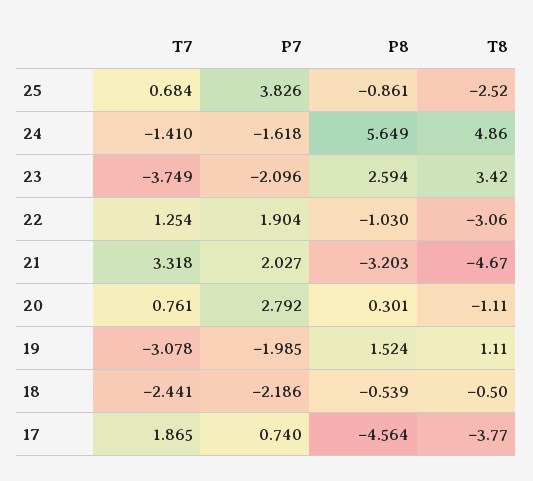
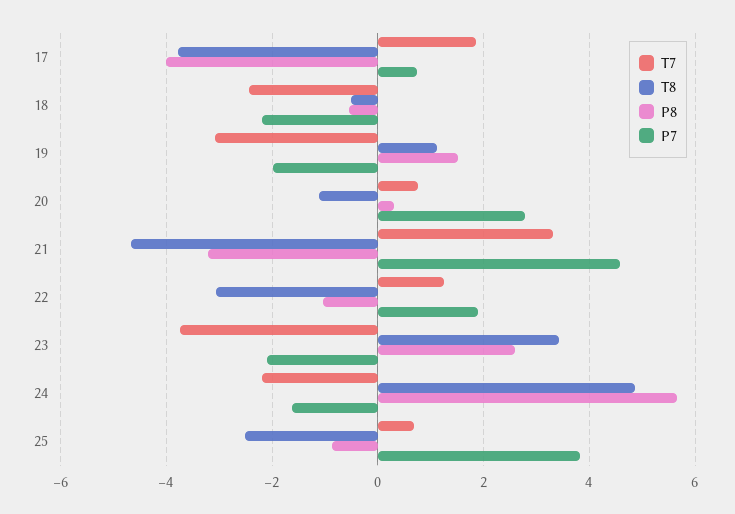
  {
    "T7": {
      "25": 0.684,
-     "24": -1.41,
+     "24": -2.2,
      "23": -3.749,
      "22": 1.254,
      "21": 3.318,
      "20": 0.761,
      "19": -3.078,
      "18": -2.441,
      "17": 1.865
    },
    "P7": {
      "25": 3.826,
      "24": -1.618,
      "23": -2.096,
      "22": 1.904,
-     "21": 2.027,
+     "21": 4.6,
      "20": 2.792,
      "19": -1.985,
      "18": -2.186,
      "17": 0.74
    },
    "P8": {
      "25": -0.861,
      "24": 5.649,
      "23": 2.594,
      "22": -1.03,
      "21": -3.203,
      "20": 0.301,
      "19": 1.524,
      "18": -0.539,
-     "17": -4.564
+     "17": -4
    },
    "T8": {
      "25": -2.52,
      "24": 4.86,
      "23": 3.42,
      "22": -3.06,
      "21": -4.67,
      "20": -1.11,
      "19": 1.11,
      "18": -0.5,
      "17": -3.77
    }
  }

